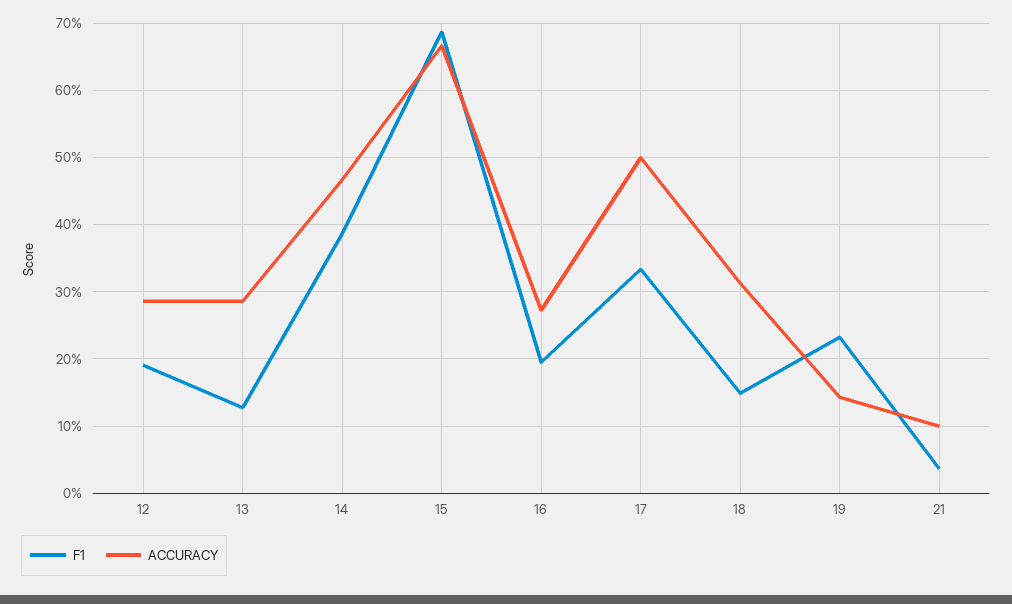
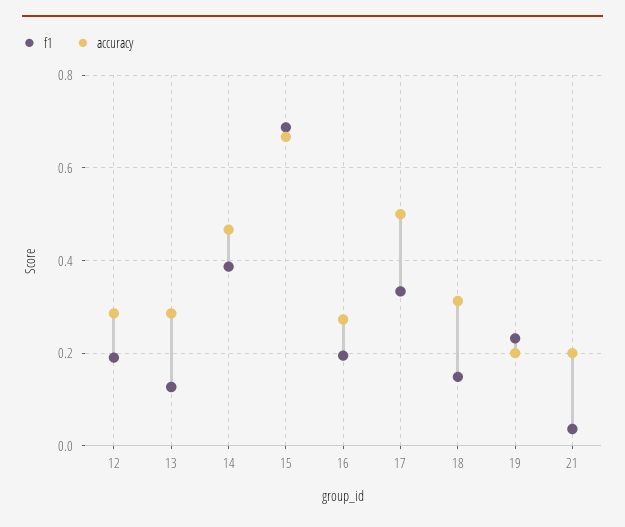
  {
    "F1": {
      "12": 0.19,
      "13": 0.13,
      "14": 0.39,
      "15": 0.69,
      "16": 0.19,
      "17": 0.33,
      "18": 0.15,
      "19": 0.23,
      "21": 0.04
    },
    "ACCURACY": {
      "12": 0.29,
      "13": 0.29,
      "14": 0.47,
      "15": 0.67,
      "16": 0.27,
      "17": 0.5,
      "18": 0.31,
-     "19": 0.14,
+     "19": 0.2,
-     "21": 0.1
+     "21": 0.2
    }
  }

